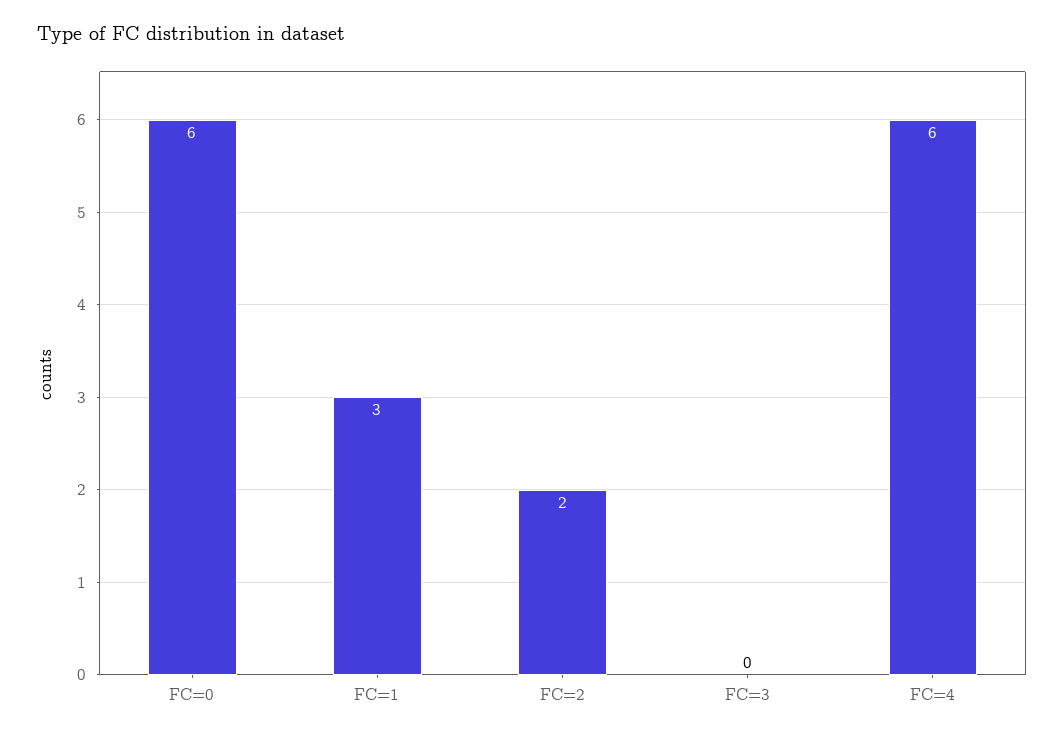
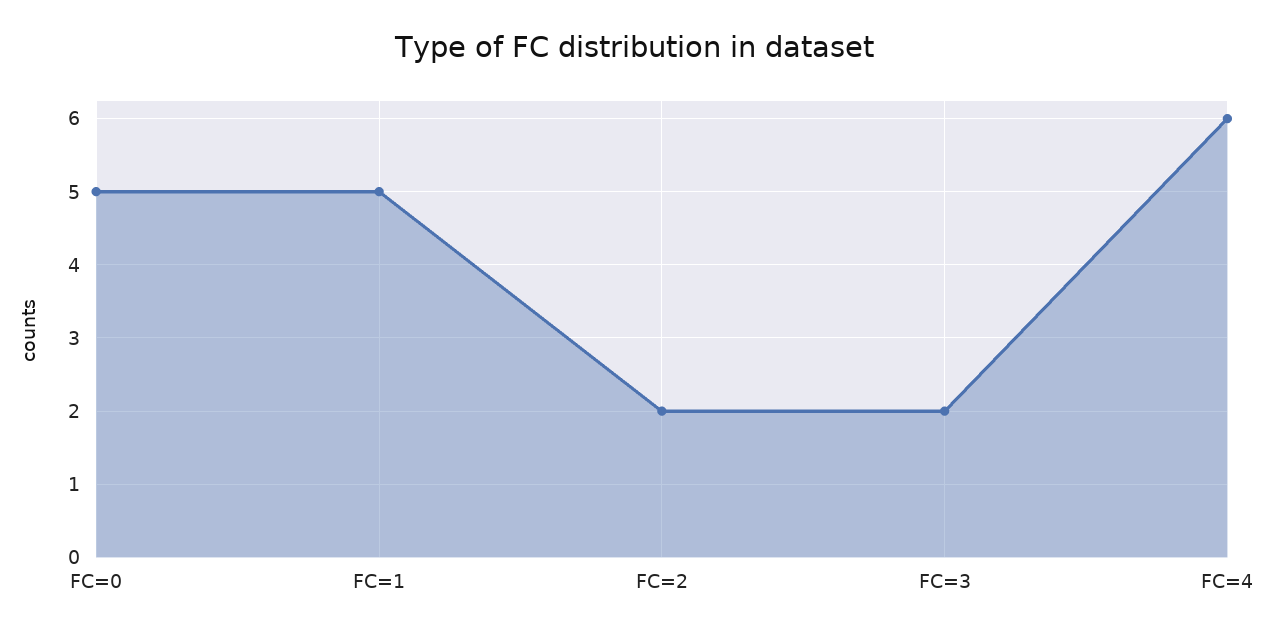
  {
-   "FC=0": 6,
+   "FC=0": 5,
-   "FC=1": 3,
+   "FC=1": 5,
    "FC=2": 2,
-   "FC=3": 0,
+   "FC=3": 2,
    "FC=4": 6
  }

